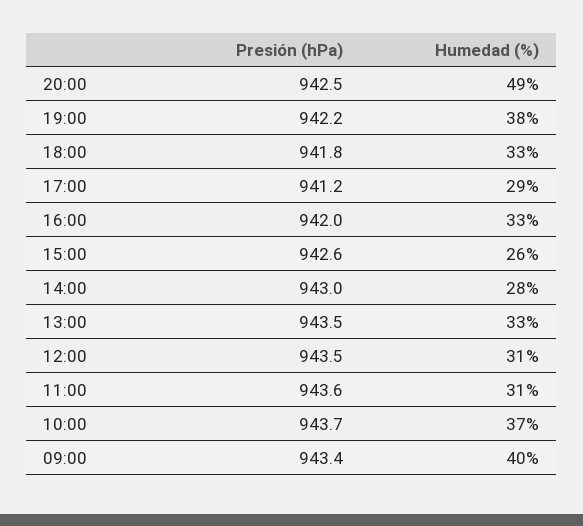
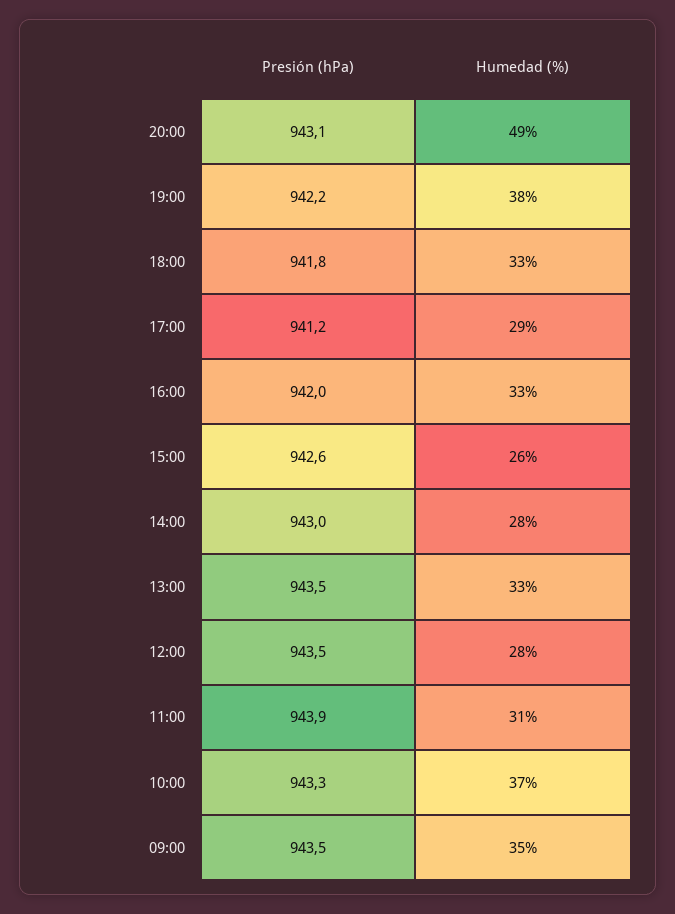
  {
    "Presión (hPa)": {
-     "20:00": 942.5,
+     "20:00": 943.1,
      "19:00": 942.2,
      "18:00": 941.8,
      "17:00": 941.2,
      "16:00": 942,
      "15:00": 942.6,
      "14:00": 943,
      "13:00": 943.5,
      "12:00": 943.5,
-     "11:00": 943.6,
+     "11:00": 943.9,
-     "10:00": 943.7,
+     "10:00": 943.3,
-     "09:00": 943.4
+     "09:00": 943.5
    },
    "Humedad (%)": {
      "20:00": 49,
      "19:00": 38,
      "18:00": 33,
      "17:00": 29,
      "16:00": 33,
      "15:00": 26,
      "14:00": 28,
      "13:00": 33,
-     "12:00": 31,
+     "12:00": 28,
      "11:00": 31,
      "10:00": 37,
-     "09:00": 40
+     "09:00": 35
    }
  }

